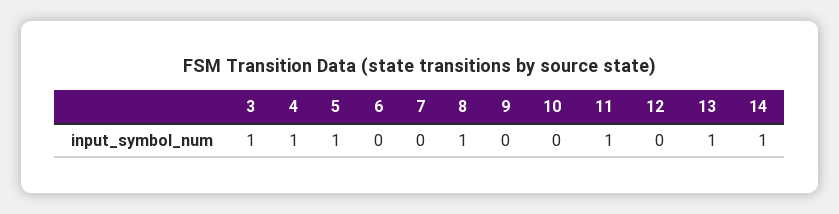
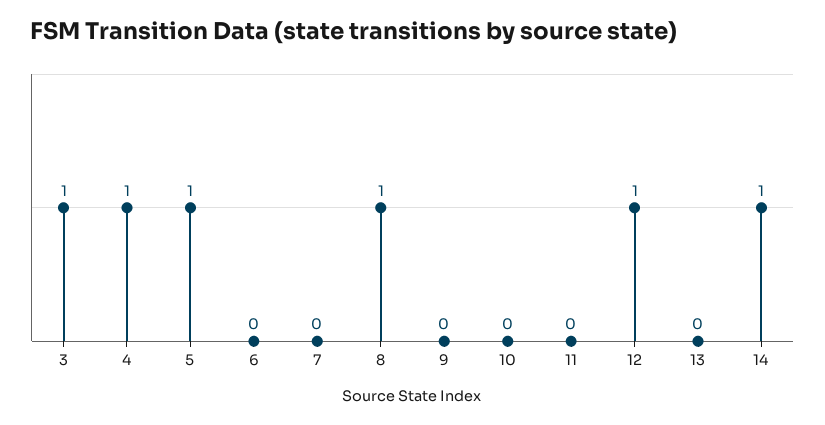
  {
    "3": 1,
    "4": 1,
    "5": 1,
    "6": 0,
    "7": 0,
    "8": 1,
    "9": 0,
    "10": 0,
-   "11": 1,
+   "11": 0,
-   "12": 0,
+   "12": 1,
-   "13": 1,
+   "13": 0,
    "14": 1
  }

